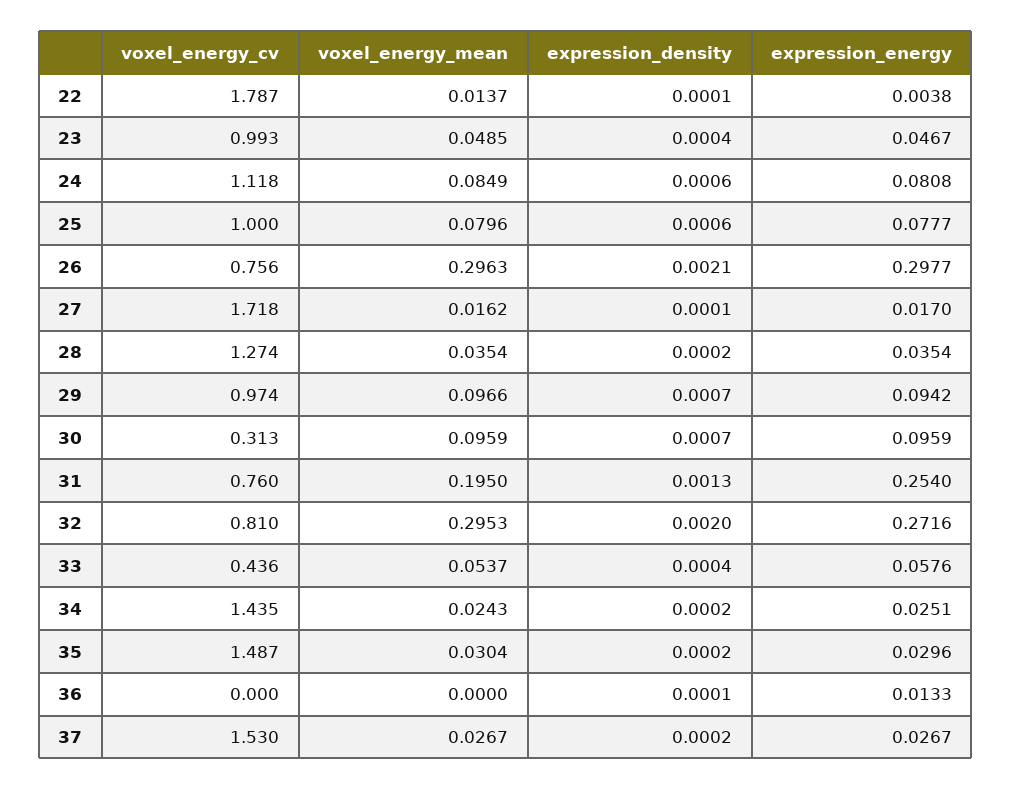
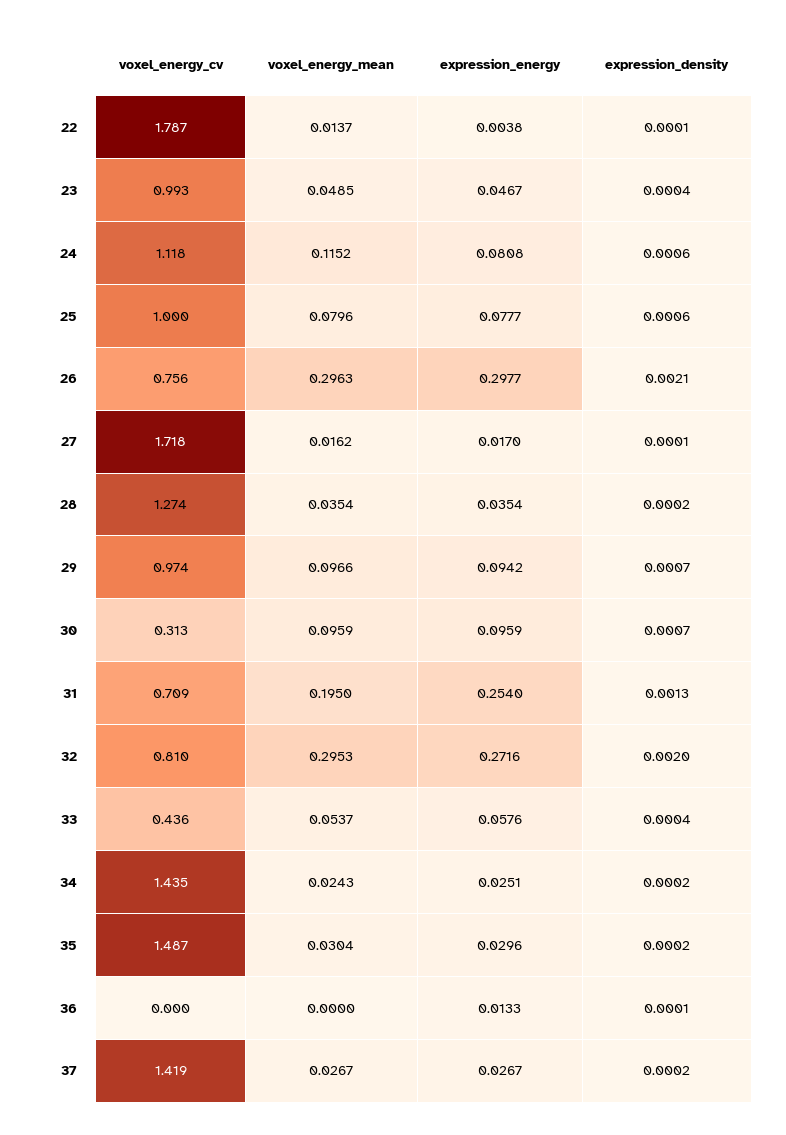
  {
    "voxel_energy_cv": {
      "22": 1.787,
      "23": 0.993,
      "24": 1.118,
      "25": 1,
      "26": 0.756,
      "27": 1.718,
      "28": 1.274,
      "29": 0.974,
      "30": 0.313,
-     "31": 0.76,
+     "31": 0.709,
      "32": 0.81,
      "33": 0.436,
      "34": 1.435,
      "35": 1.487,
      "36": 0,
-     "37": 1.53
+     "37": 1.419
    },
    "voxel_energy_mean": {
      "22": 0.0137,
      "23": 0.0485,
-     "24": 0.0849,
+     "24": 0.1152,
      "25": 0.0796,
      "26": 0.2963,
      "27": 0.0162,
      "28": 0.0354,
      "29": 0.0966,
      "30": 0.0959,
      "31": 0.195,
      "32": 0.2953,
      "33": 0.0537,
      "34": 0.0243,
      "35": 0.0304,
      "36": 0,
      "37": 0.0267
    },
    "expression_density": {
      "22": 0.0001,
      "23": 0.0004,
      "24": 0.0006,
      "25": 0.0006,
      "26": 0.0021,
      "27": 0.0001,
      "28": 0.0002,
      "29": 0.0007,
      "30": 0.0007,
      "31": 0.0013,
      "32": 0.002,
      "33": 0.0004,
      "34": 0.0002,
      "35": 0.0002,
      "36": 0.0001,
      "37": 0.0002
    },
    "expression_energy": {
      "22": 0.0038,
      "23": 0.0467,
      "24": 0.0808,
      "25": 0.0777,
      "26": 0.2977,
      "27": 0.017,
      "28": 0.0354,
      "29": 0.0942,
      "30": 0.0959,
      "31": 0.254,
      "32": 0.2716,
      "33": 0.0576,
      "34": 0.0251,
      "35": 0.0296,
      "36": 0.0133,
      "37": 0.0267
    }
  }

